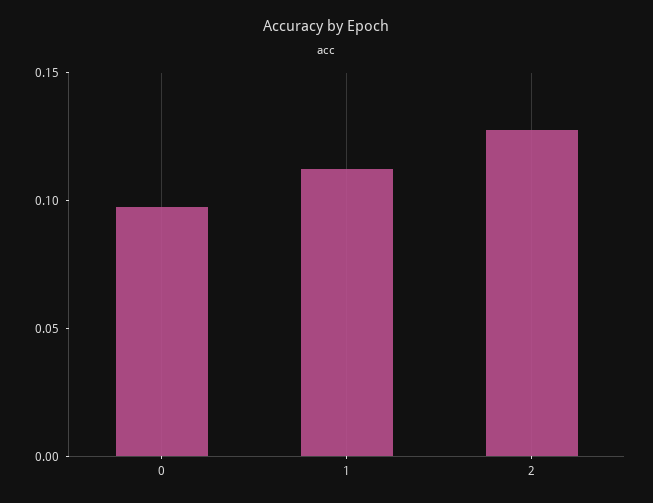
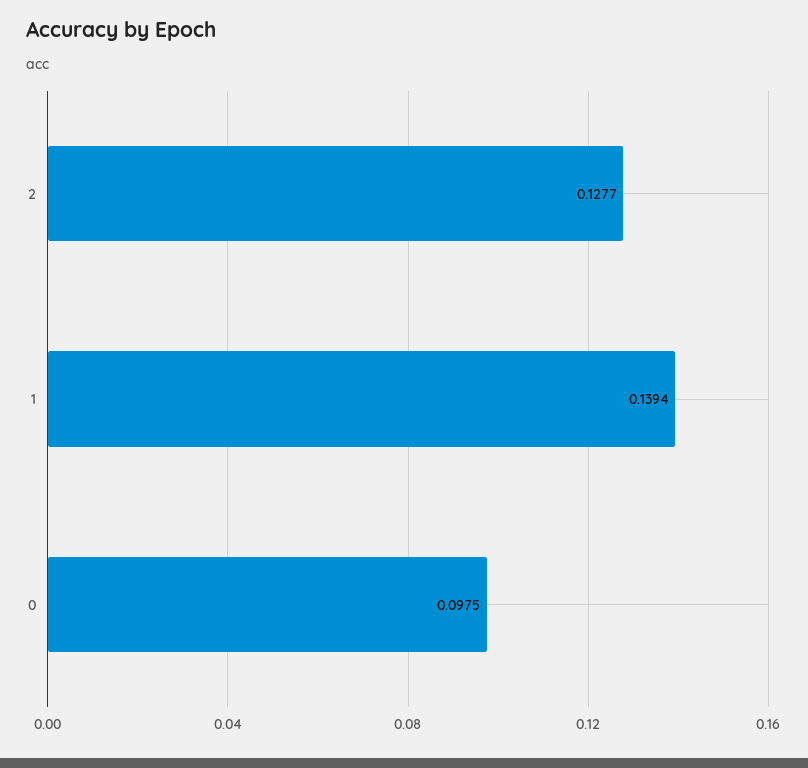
  {
    "0": 0.0975,
-   "1": 0.11,
+   "1": 0.1394,
    "2": 0.1277
  }

